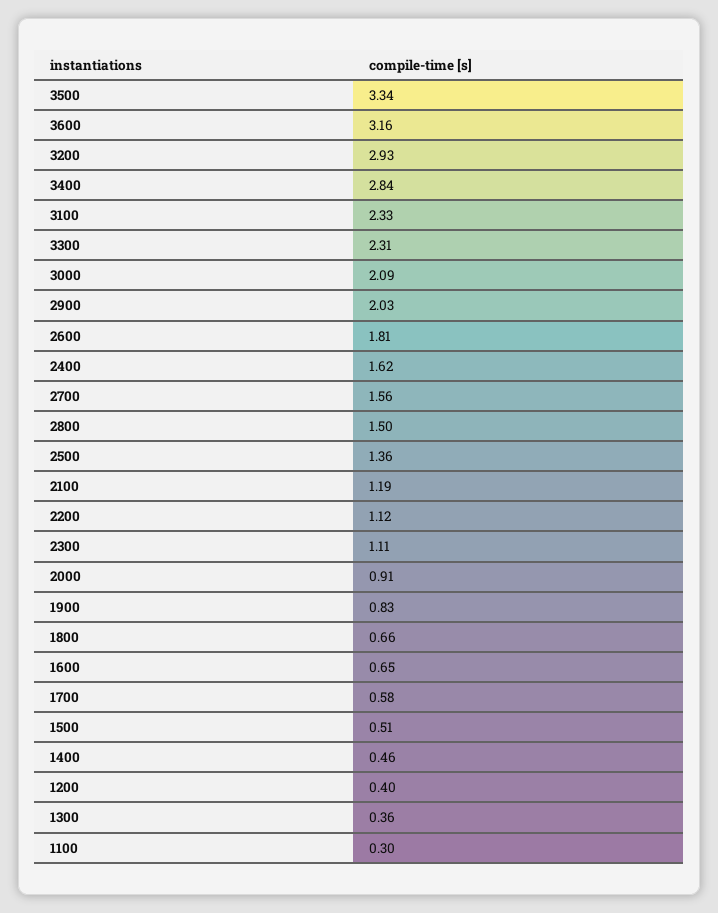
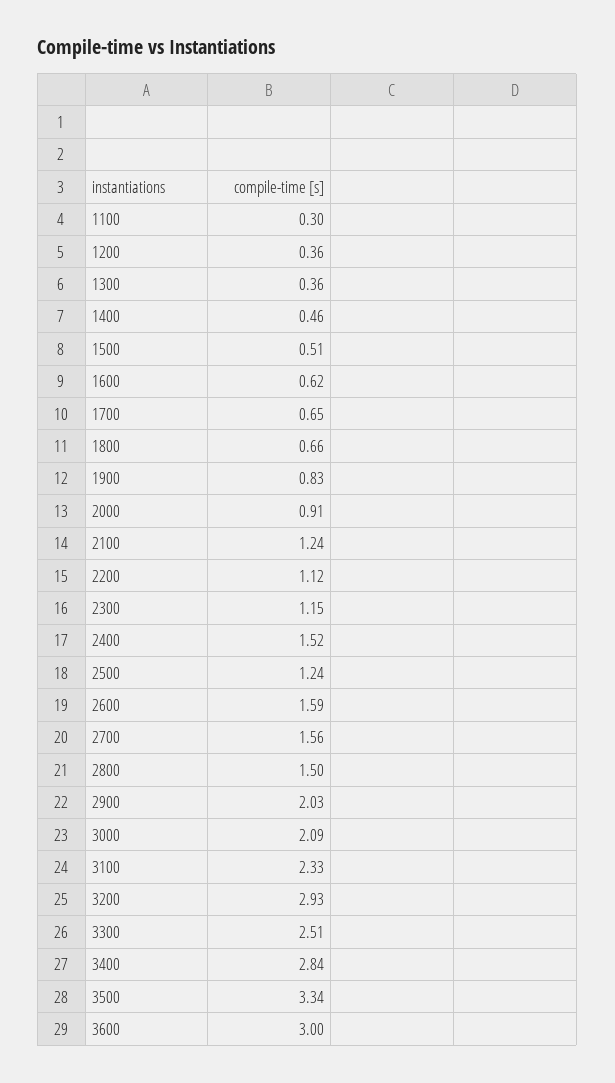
  {
    "3500": 3.34,
-   "3600": 3.16,
+   "3600": 3,
    "3200": 2.93,
    "3400": 2.84,
    "3100": 2.33,
-   "3300": 2.31,
+   "3300": 2.51,
    "3000": 2.09,
    "2900": 2.03,
-   "2600": 1.81,
+   "2600": 1.59,
-   "2400": 1.62,
+   "2400": 1.52,
    "2700": 1.56,
    "2800": 1.5,
-   "2500": 1.36,
+   "2500": 1.24,
-   "2100": 1.19,
+   "2100": 1.24,
    "2200": 1.12,
-   "2300": 1.11,
+   "2300": 1.15,
    "2000": 0.91,
    "1900": 0.83,
    "1800": 0.66,
-   "1600": 0.65,
+   "1600": 0.62,
-   "1700": 0.58,
+   "1700": 0.65,
    "1500": 0.51,
    "1400": 0.46,
-   "1200": 0.4,
+   "1200": 0.36,
    "1300": 0.36,
    "1100": 0.3
  }

